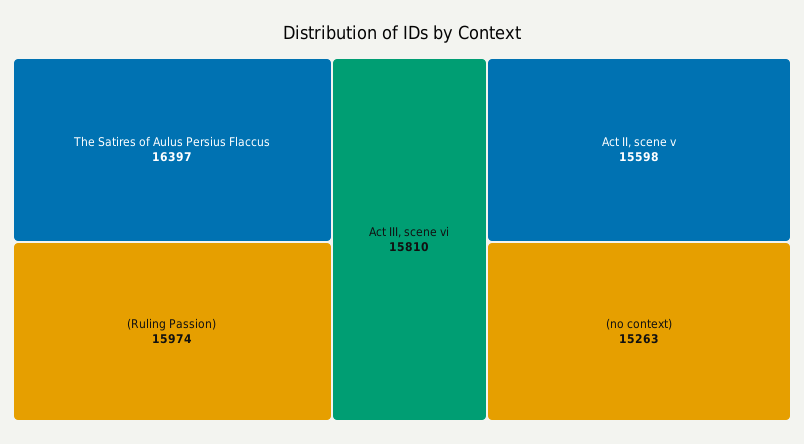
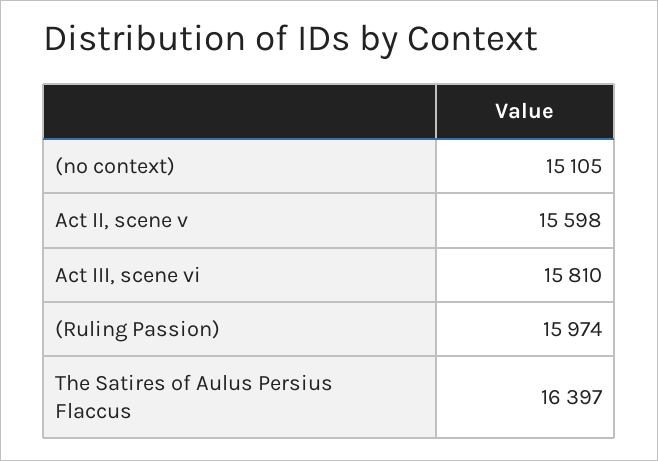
  {
    "The Satires of Aulus Persius Flaccus": 16397,
    "(Ruling Passion)": 15974,
    "Act III, scene vi": 15810,
    "Act II, scene v": 15598,
-   "(no context)": 15263
+   "(no context)": 15105
  }

